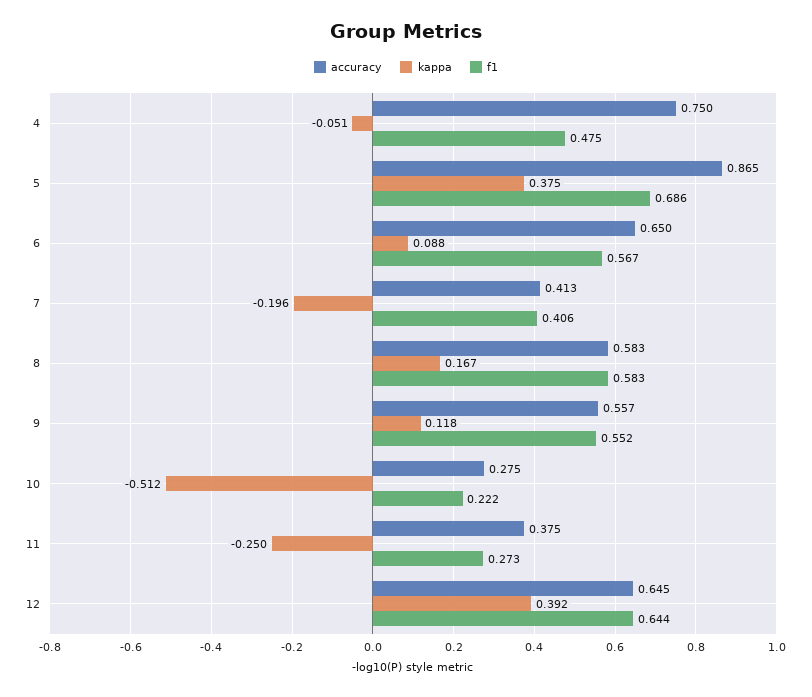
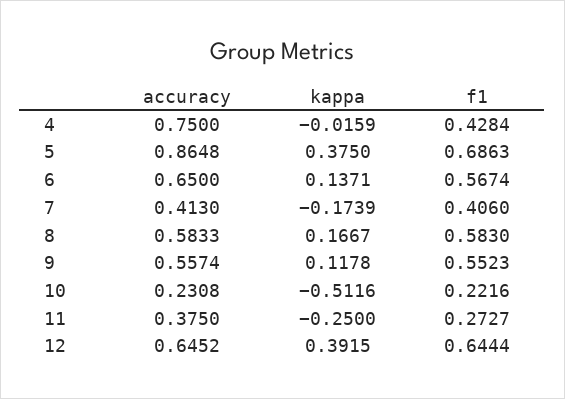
  {
    "accuracy": {
      "4": 0.75,
      "5": 0.8648,
      "6": 0.65,
      "7": 0.413,
      "8": 0.5833,
      "9": 0.5574,
-     "10": 0.275,
+     "10": 0.2308,
      "11": 0.375,
      "12": 0.6452
    },
    "kappa": {
-     "4": -0.051,
+     "4": -0.0159,
      "5": 0.375,
-     "6": 0.088,
+     "6": 0.1371,
-     "7": -0.196,
+     "7": -0.1739,
      "8": 0.1667,
      "9": 0.1178,
      "10": -0.5116,
      "11": -0.25,
      "12": 0.3915
    },
    "f1": {
-     "4": 0.475,
+     "4": 0.4284,
      "5": 0.6863,
      "6": 0.5674,
      "7": 0.406,
      "8": 0.583,
      "9": 0.5523,
      "10": 0.2216,
      "11": 0.2727,
      "12": 0.6444
    }
  }

